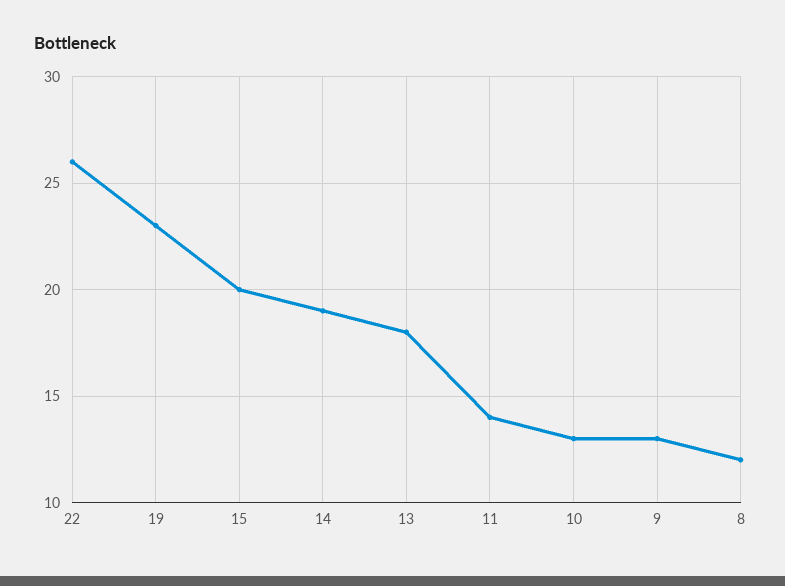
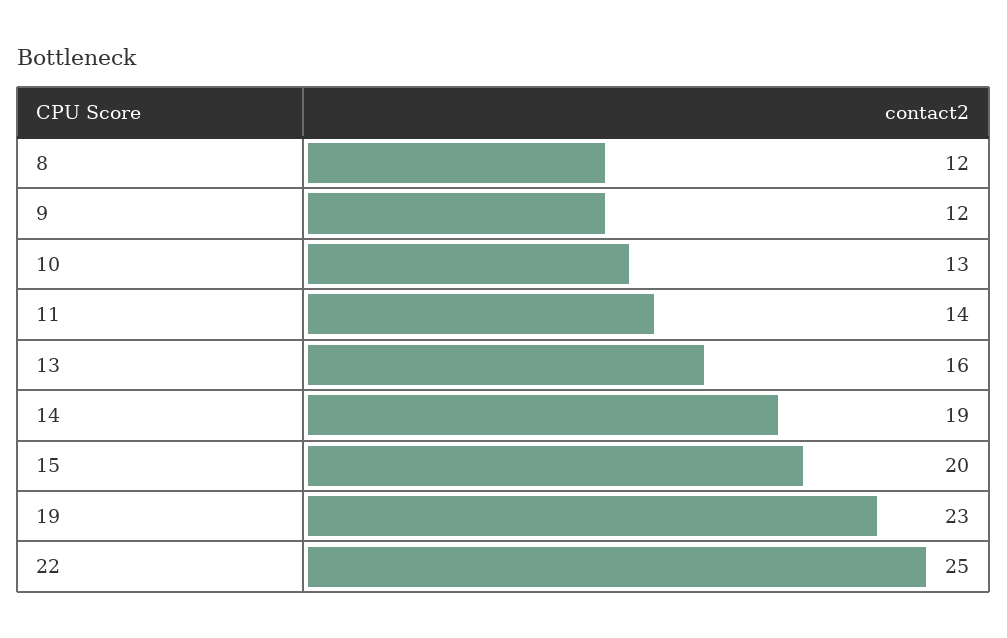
  {
-   "22": 26,
+   "22": 25,
    "19": 23,
    "15": 20,
    "14": 19,
-   "13": 18,
+   "13": 16,
    "11": 14,
    "10": 13,
-   "9": 13,
+   "9": 12,
    "8": 12
  }

